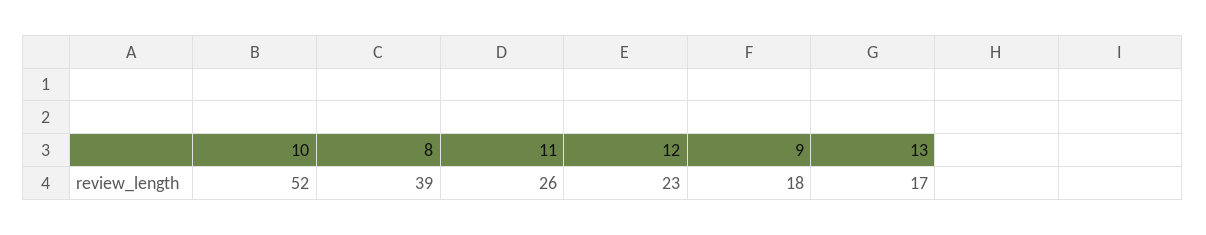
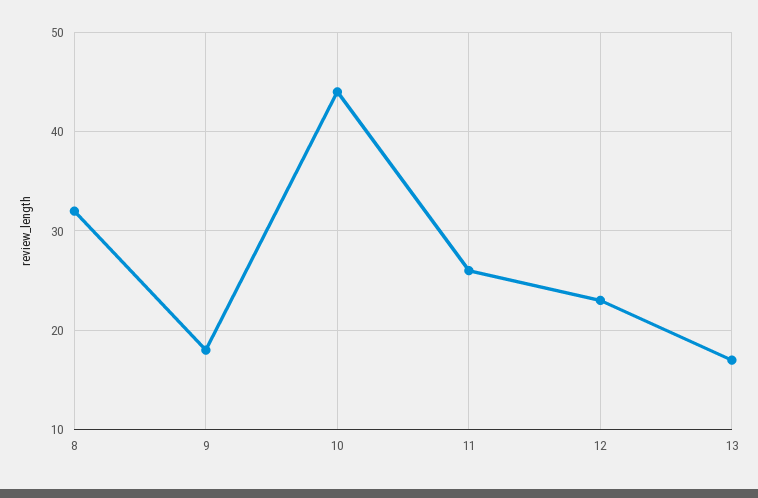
  {
-   "10": 52,
+   "10": 44,
-   "8": 39,
+   "8": 32,
    "11": 26,
    "12": 23,
    "9": 18,
    "13": 17
  }

